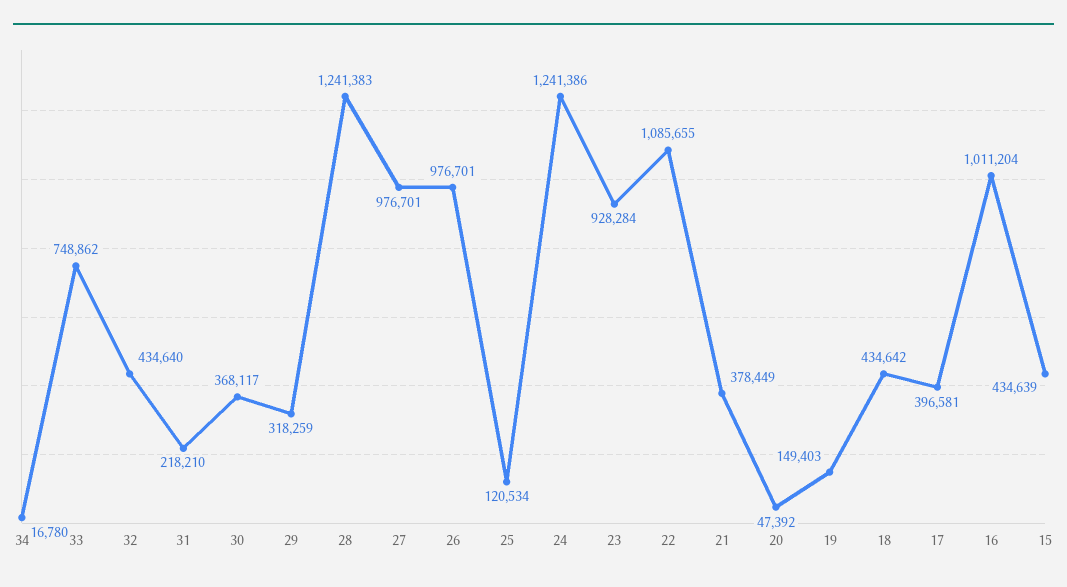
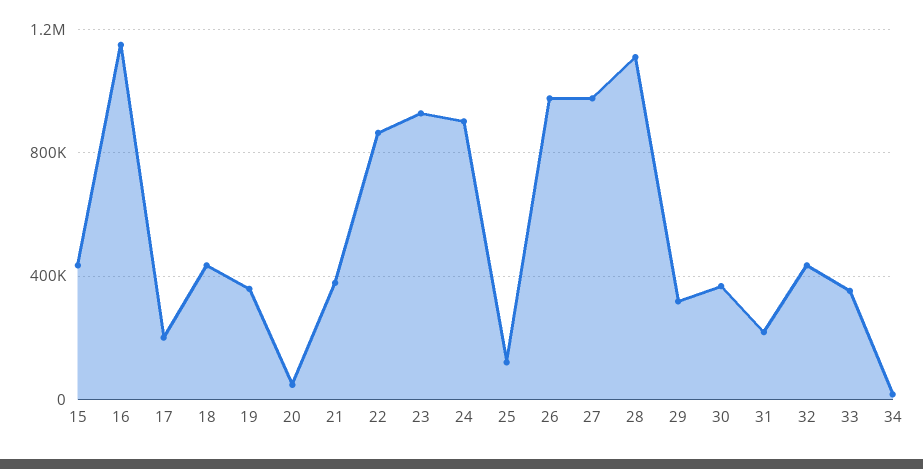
  {
    "34": 16780,
-   "33": 748862,
+   "33": 350000,
    "32": 434640,
    "31": 218210,
    "30": 368117,
    "29": 318259,
-   "28": 1241383,
+   "28": 1100000,
    "27": 976701,
    "26": 976701,
    "25": 120534,
-   "24": 1241386,
+   "24": 900000,
    "23": 928284,
-   "22": 1085655,
+   "22": 850000,
    "21": 378449,
    "20": 47392,
-   "19": 149403,
+   "19": 350000,
    "18": 434642,
-   "17": 396581,
+   "17": 200000,
-   "16": 1011204,
+   "16": 1150000,
    "15": 434639
  }

